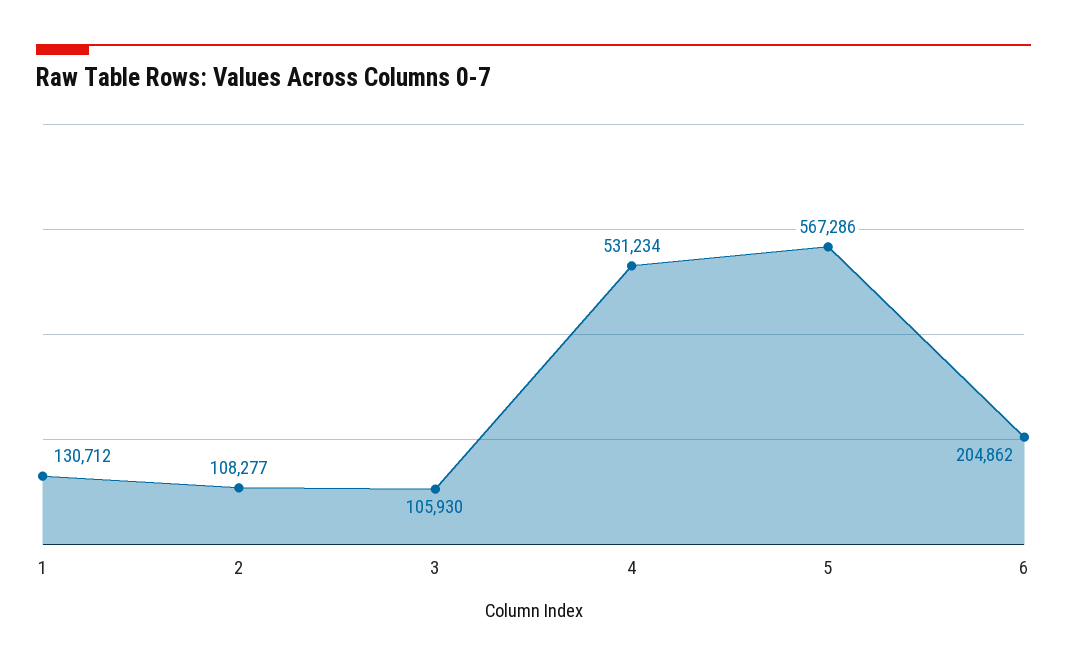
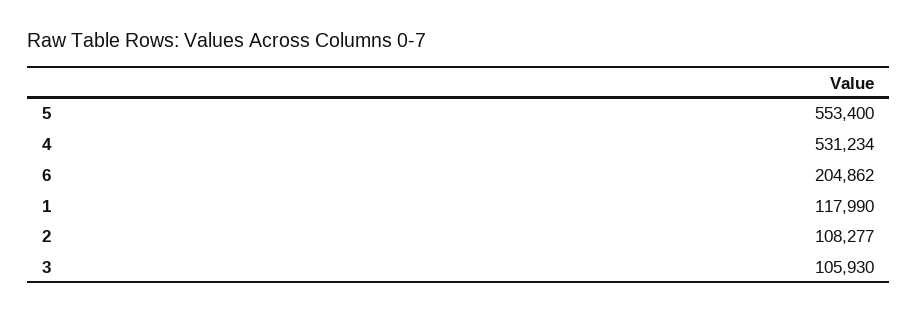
  {
-   "1": 130712,
+   "1": 117990,
    "2": 108277,
    "3": 105930,
    "4": 531234,
-   "5": 567286,
+   "5": 553400,
    "6": 204862
  }

